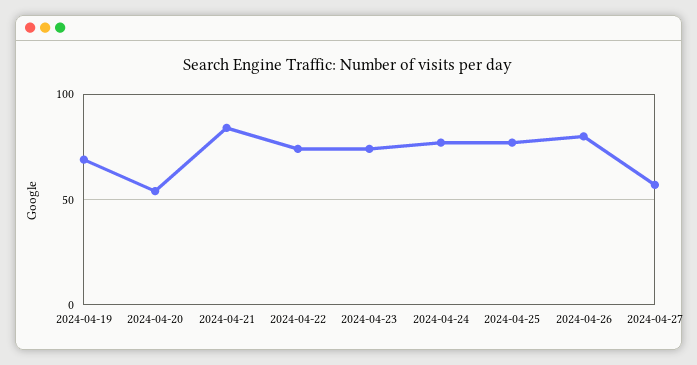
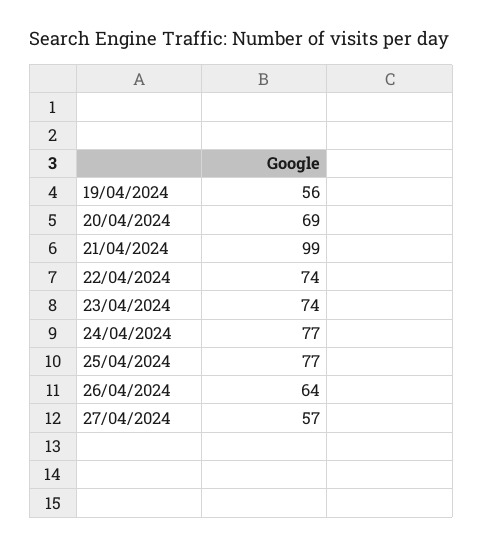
  {
-   "2024-04-19": 70,
+   "2024-04-19": 56,
-   "2024-04-20": 55,
+   "2024-04-20": 69,
-   "2024-04-21": 85,
+   "2024-04-21": 99,
    "2024-04-22": 74,
    "2024-04-23": 74,
    "2024-04-24": 77,
    "2024-04-25": 77,
-   "2024-04-26": 80,
+   "2024-04-26": 64,
    "2024-04-27": 57
  }

